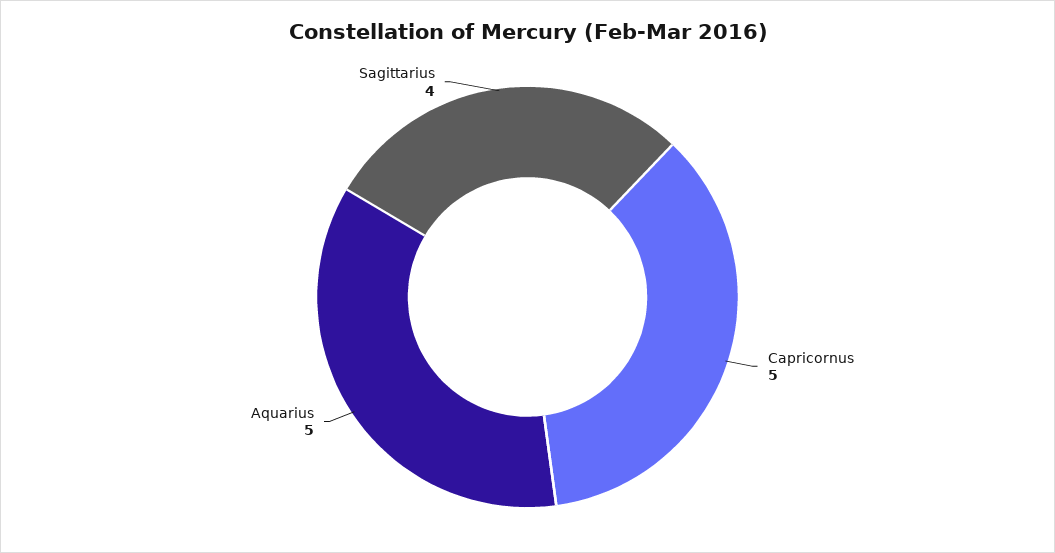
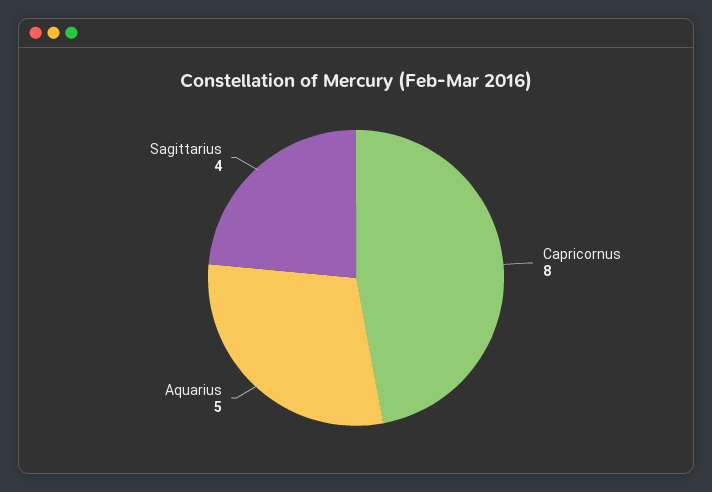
  {
-   "Capricornus": 5,
+   "Capricornus": 8,
    "Aquarius": 5,
    "Sagittarius": 4
  }

